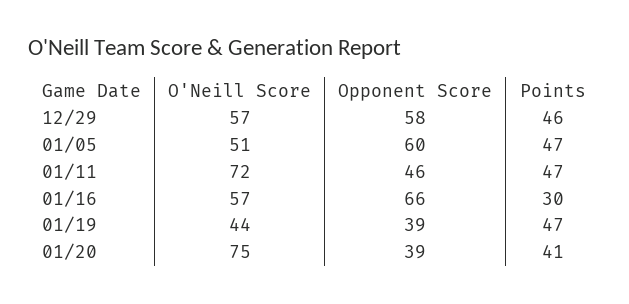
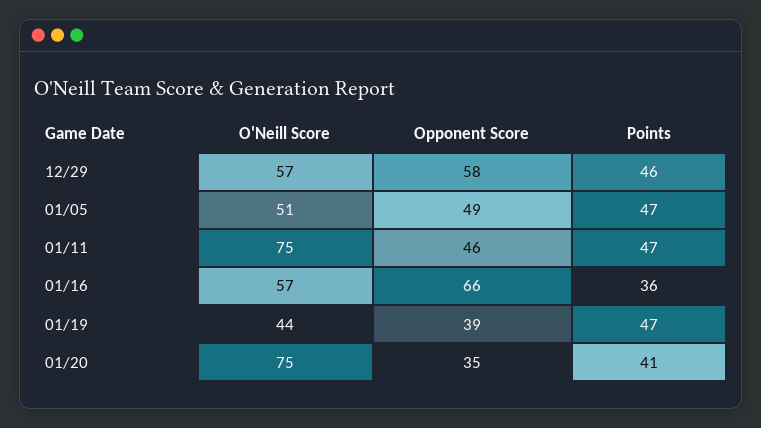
  {
    "O'Neill Score": {
      "12/29": 57,
      "01/05": 51,
-     "01/11": 72,
+     "01/11": 75,
      "01/16": 57,
      "01/19": 44,
      "01/20": 75
    },
    "Opponent Score": {
      "12/29": 58,
-     "01/05": 60,
+     "01/05": 49,
      "01/11": 46,
      "01/16": 66,
      "01/19": 39,
-     "01/20": 39
+     "01/20": 35
    },
    "Points": {
      "12/29": 46,
      "01/05": 47,
      "01/11": 47,
-     "01/16": 30,
+     "01/16": 36,
      "01/19": 47,
      "01/20": 41
    }
  }

